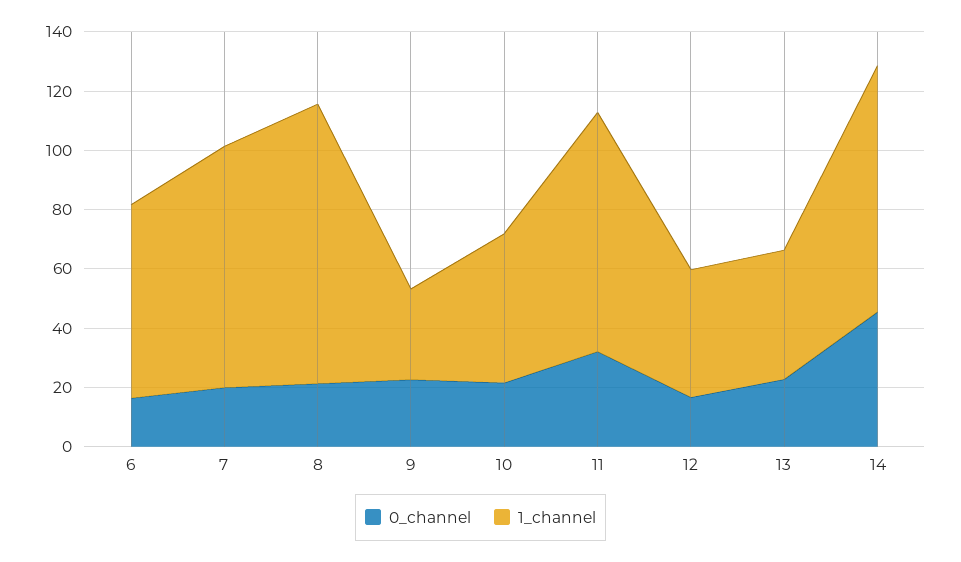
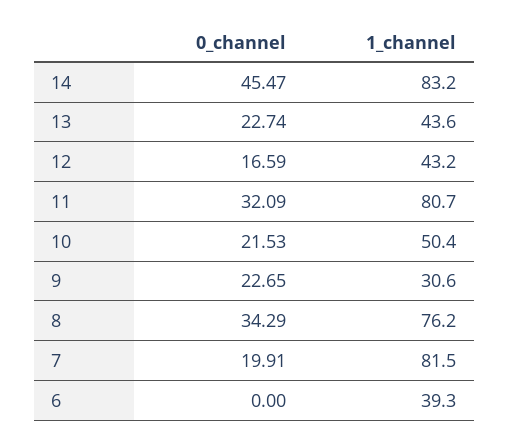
  {
    "0_channel": {
-     "6": 15,
+     "6": 0,
      "7": 19.91,
-     "8": 20,
+     "8": 34.29,
      "9": 22.65,
      "10": 21.53,
      "11": 32.09,
      "12": 16.59,
      "13": 22.74,
      "14": 45.47
    },
    "1_channel": {
-     "6": 65,
+     "6": 39.3,
      "7": 81.5,
-     "8": 95,
+     "8": 76.2,
      "9": 30.6,
      "10": 50.4,
      "11": 80.7,
      "12": 43.2,
      "13": 43.6,
      "14": 83.2
    }
  }

